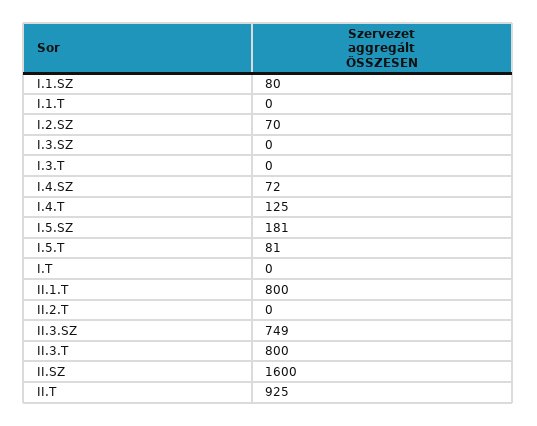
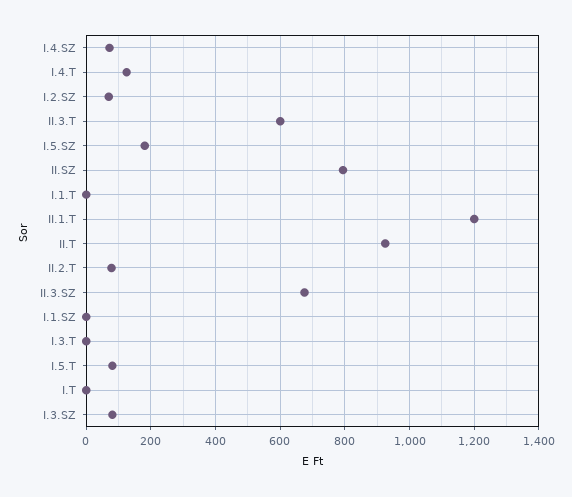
  {
-   "I.1.SZ": 80,
+   "I.1.SZ": 0,
    "I.1.T": 0,
    "I.2.SZ": 70,
-   "I.3.SZ": 0,
+   "I.3.SZ": 80,
    "I.3.T": 0,
    "I.4.SZ": 72,
    "I.4.T": 125,
    "I.5.SZ": 181,
    "I.5.T": 81,
    "I.T": 0,
-   "II.1.T": 800,
+   "II.1.T": 1200,
-   "II.2.T": 0,
+   "II.2.T": 80,
-   "II.3.SZ": 749,
+   "II.3.SZ": 680,
-   "II.3.T": 800,
+   "II.3.T": 600,
-   "II.SZ": 1600,
+   "II.SZ": 800,
    "II.T": 925
  }

